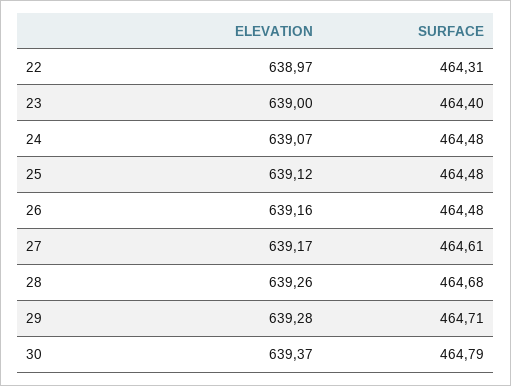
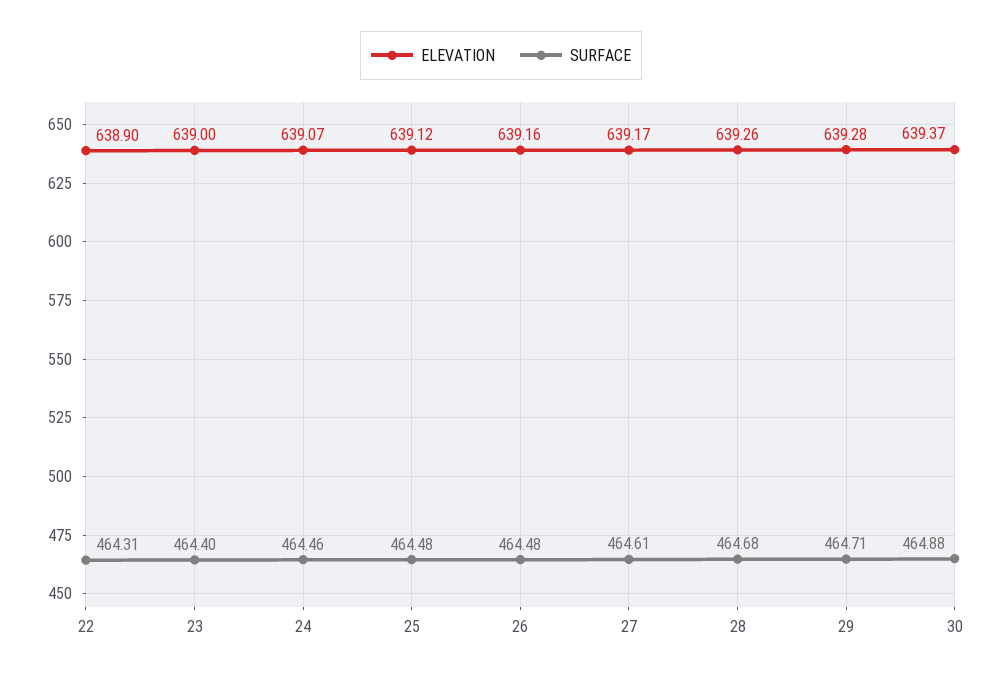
  {
    "ELEVATION": {
-     "22": 638.97,
+     "22": 638.9,
      "23": 639,
      "24": 639.07,
      "25": 639.12,
      "26": 639.16,
      "27": 639.17,
      "28": 639.26,
      "29": 639.28,
      "30": 639.37
    },
    "SURFACE": {
      "22": 464.31,
      "23": 464.4,
-     "24": 464.48,
+     "24": 464.46,
      "25": 464.48,
      "26": 464.48,
      "27": 464.61,
      "28": 464.68,
      "29": 464.71,
-     "30": 464.79
+     "30": 464.88
    }
  }

